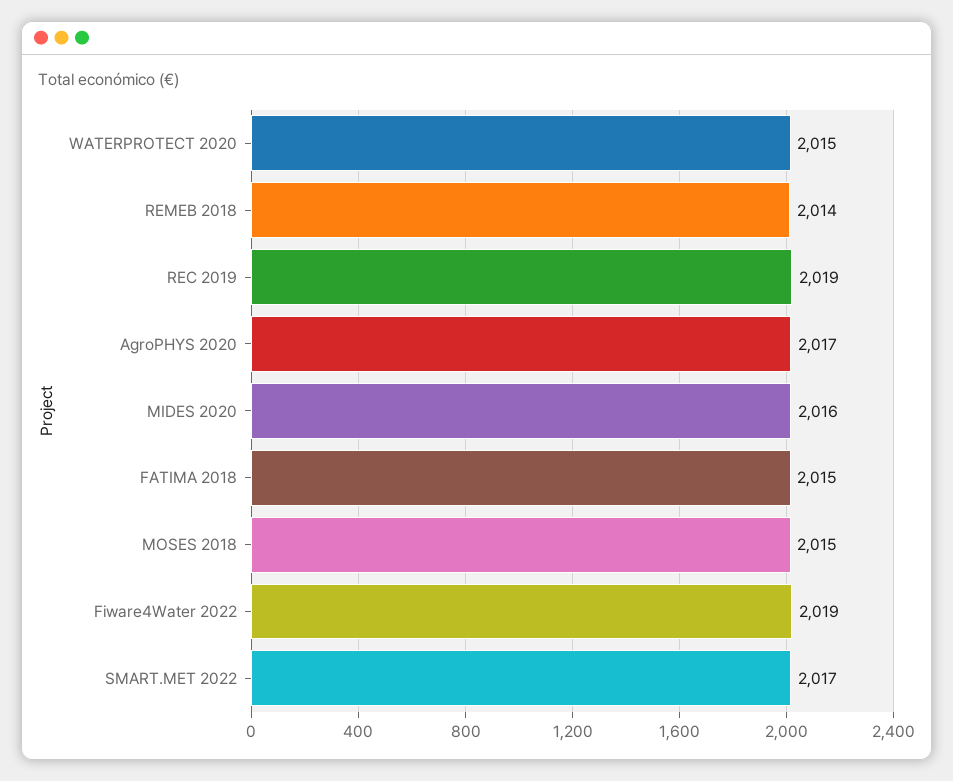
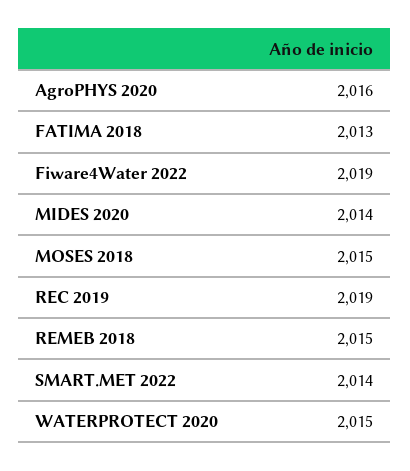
  {
    "WATERPROTECT 2020": 2015,
-   "REMEB 2018": 2014,
+   "REMEB 2018": 2015,
    "REC 2019": 2019,
-   "AgroPHYS 2020": 2017,
+   "AgroPHYS 2020": 2016,
-   "MIDES 2020": 2016,
+   "MIDES 2020": 2014,
-   "FATIMA 2018": 2015,
+   "FATIMA 2018": 2013,
    "MOSES 2018": 2015,
    "Fiware4Water 2022": 2019,
-   "SMART.MET 2022": 2017
+   "SMART.MET 2022": 2014
  }

